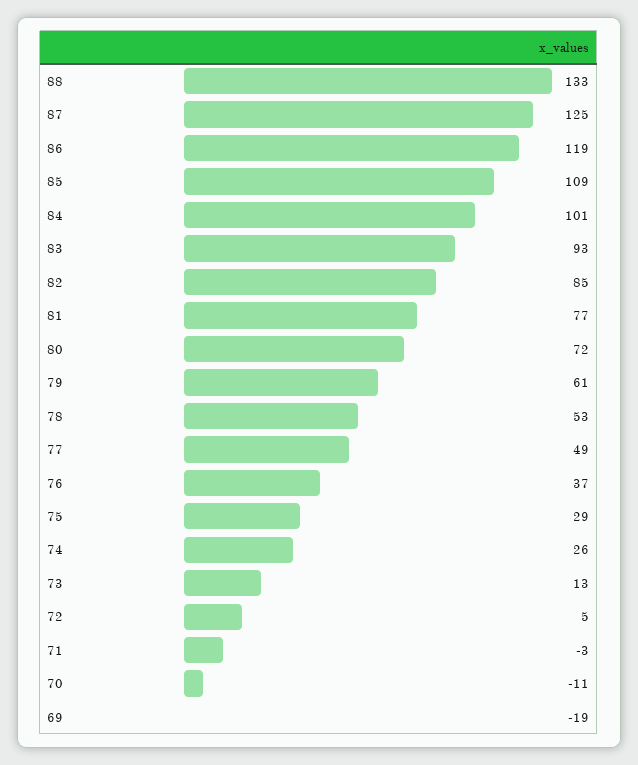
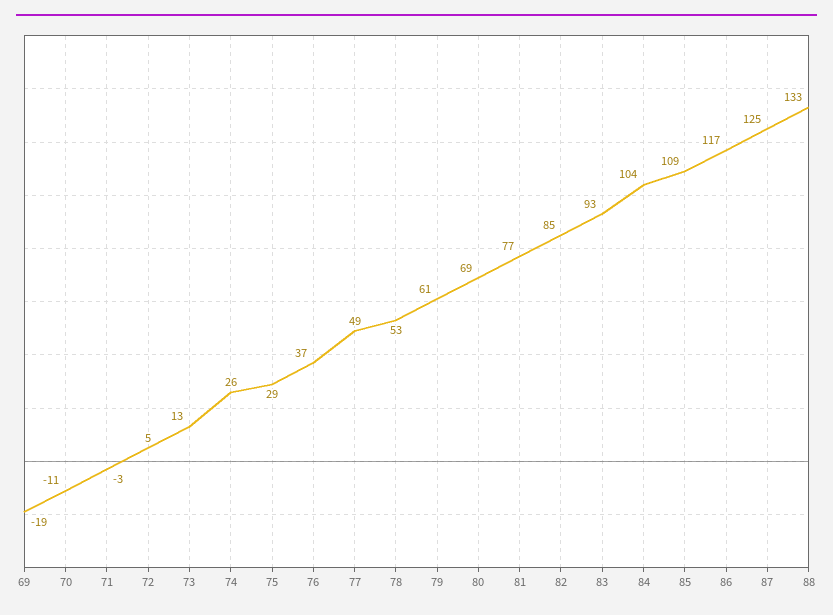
  {
    "88": 133,
    "87": 125,
-   "86": 119,
+   "86": 117,
    "85": 109,
-   "84": 101,
+   "84": 104,
    "83": 93,
    "82": 85,
    "81": 77,
-   "80": 72,
+   "80": 69,
    "79": 61,
    "78": 53,
    "77": 49,
    "76": 37,
    "75": 29,
    "74": 26,
    "73": 13,
    "72": 5,
    "71": -3,
    "70": -11,
    "69": -19
  }

